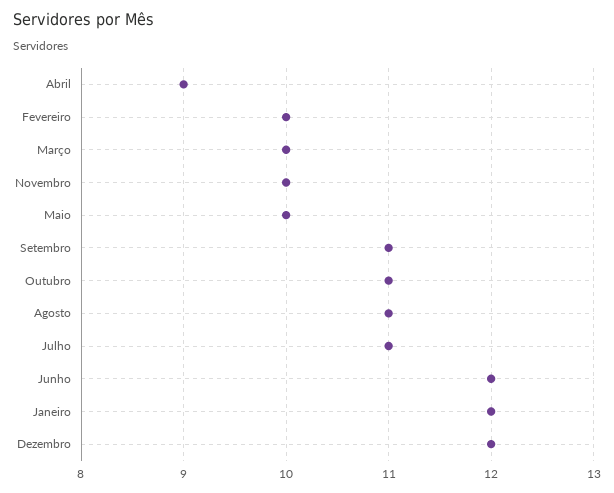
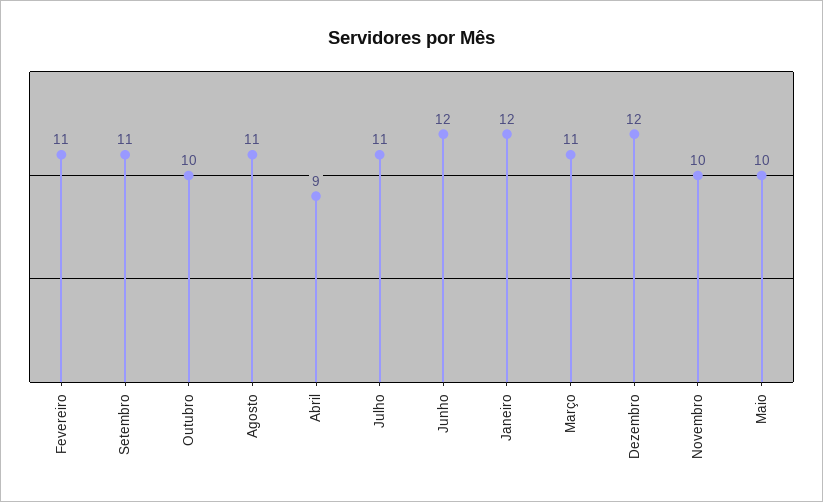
  {
    "Abril": 9,
-   "Fevereiro": 10,
+   "Fevereiro": 11,
-   "Março": 10,
+   "Março": 11,
    "Novembro": 10,
    "Maio": 10,
    "Setembro": 11,
-   "Outubro": 11,
+   "Outubro": 10,
    "Agosto": 11,
    "Julho": 11,
    "Junho": 12,
    "Janeiro": 12,
    "Dezembro": 12
  }

